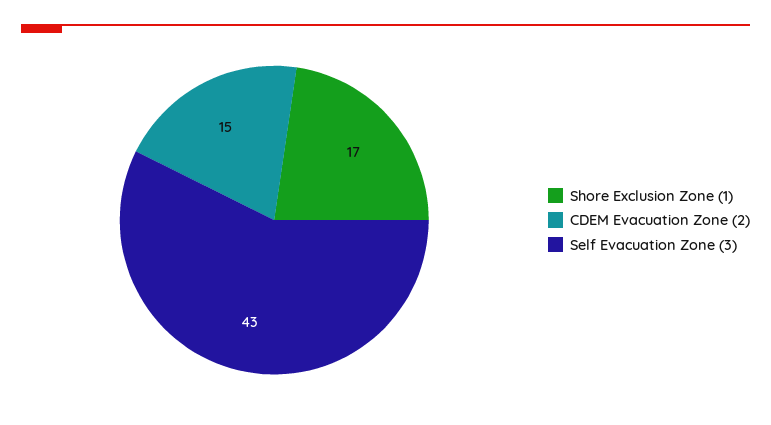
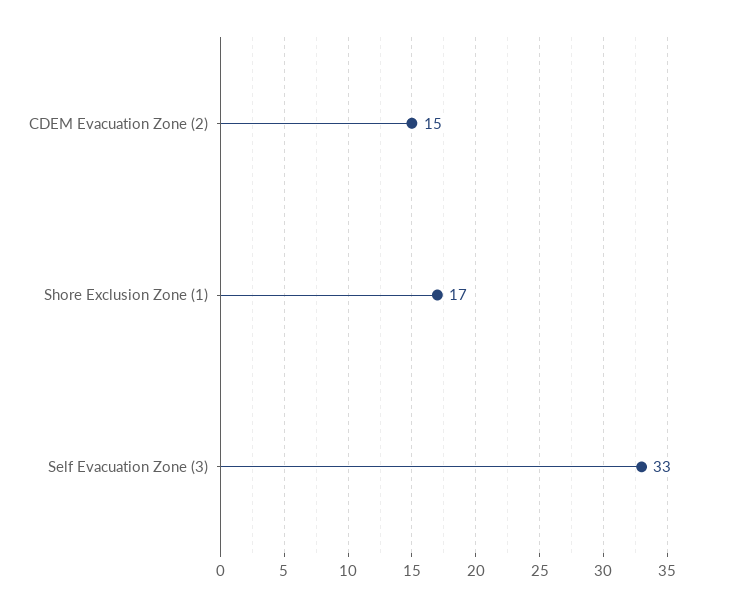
  {
    "Shore Exclusion Zone (1)": 17,
    "CDEM Evacuation Zone (2)": 15,
-   "Self Evacuation Zone (3)": 43
+   "Self Evacuation Zone (3)": 33
  }

